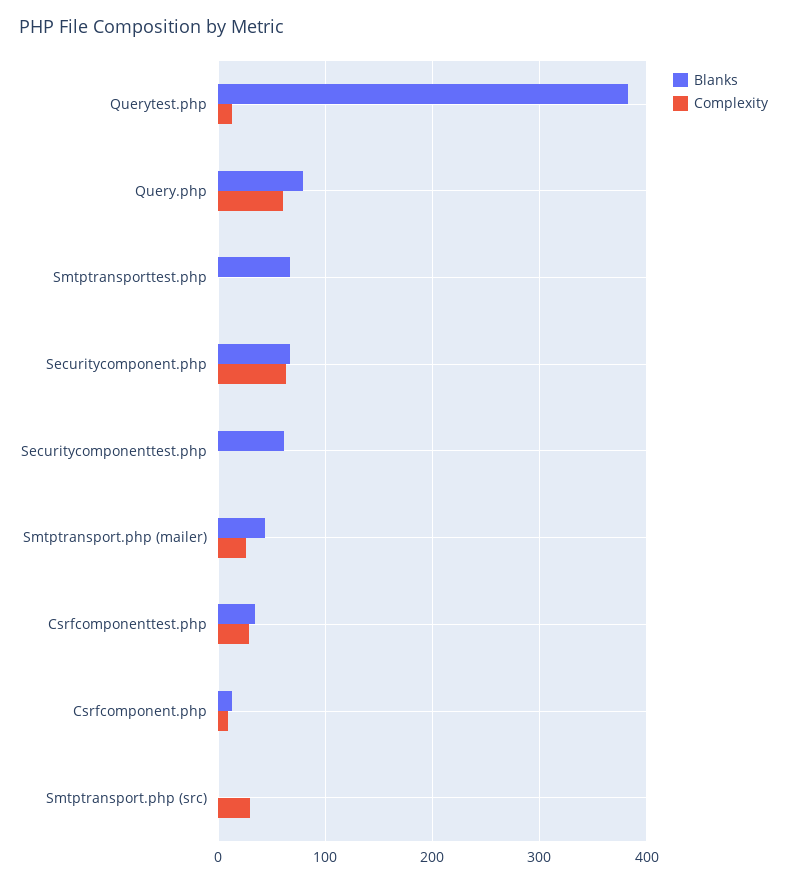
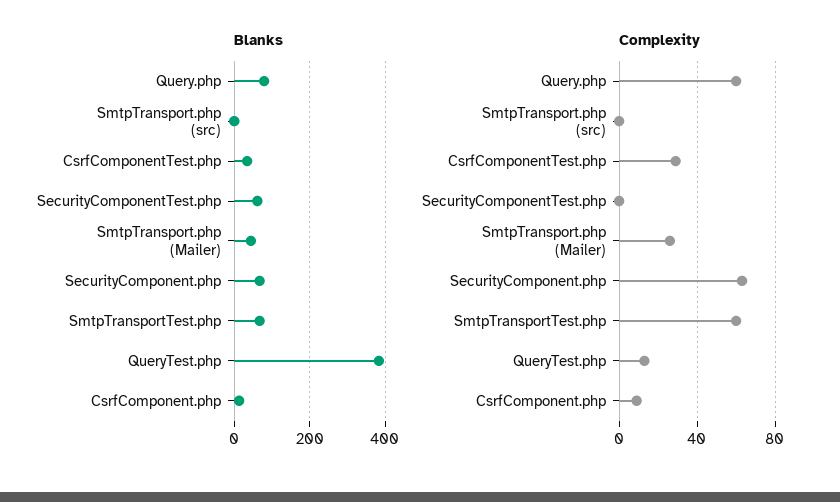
  {
    "Blanks": {
      "Querytest.php": 380,
      "Query.php": 80,
      "Smtptransporttest.php": 70,
      "Securitycomponent.php": 70,
      "Securitycomponenttest.php": 60,
      "Smtptransport.php (mailer)": 40,
      "Csrfcomponenttest.php": 30,
      "Csrfcomponent.php": 10,
      "Smtptransport.php (src)": 0
    },
    "Complexity": {
      "Querytest.php": 15,
      "Query.php": 60,
-     "Smtptransporttest.php": 0,
+     "Smtptransporttest.php": 60,
      "Securitycomponent.php": 65,
      "Securitycomponenttest.php": 0,
      "Smtptransport.php (mailer)": 25,
      "Csrfcomponenttest.php": 30,
      "Csrfcomponent.php": 10,
-     "Smtptransport.php (src)": 30
+     "Smtptransport.php (src)": 0
    }
  }

